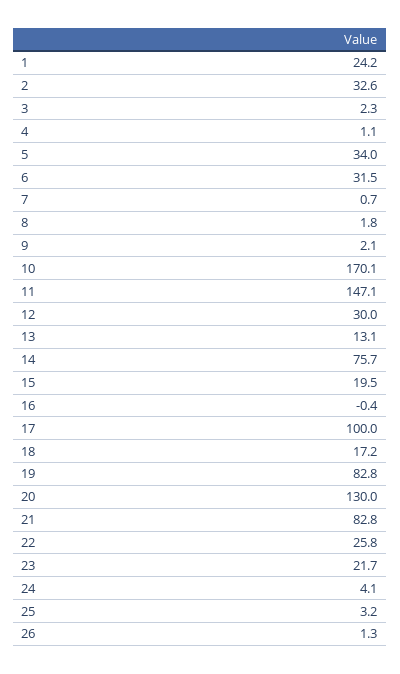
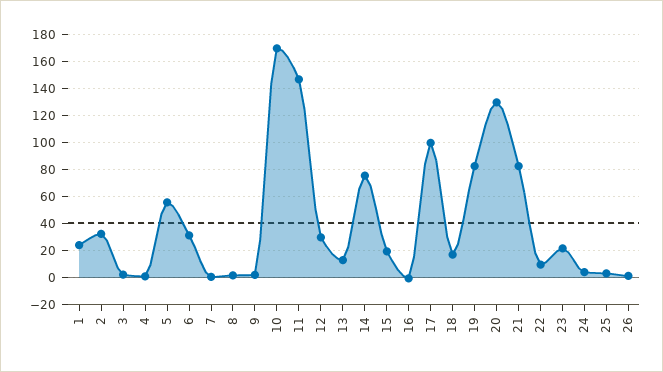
  {
    "1": 24.2,
    "2": 32.6,
    "3": 2.3,
    "4": 1.1,
-   "5": 34,
+   "5": 55,
    "6": 31.5,
    "7": 0.7,
    "8": 1.8,
    "9": 2.1,
    "10": 170.1,
    "11": 147.1,
    "12": 30,
    "13": 13.1,
    "14": 75.7,
    "15": 19.5,
    "16": -0.4,
    "17": 100,
    "18": 17.2,
    "19": 82.8,
    "20": 130,
    "21": 82.8,
-   "22": 25.8,
+   "22": 10,
    "23": 21.7,
    "24": 4.1,
    "25": 3.2,
    "26": 1.3
  }

